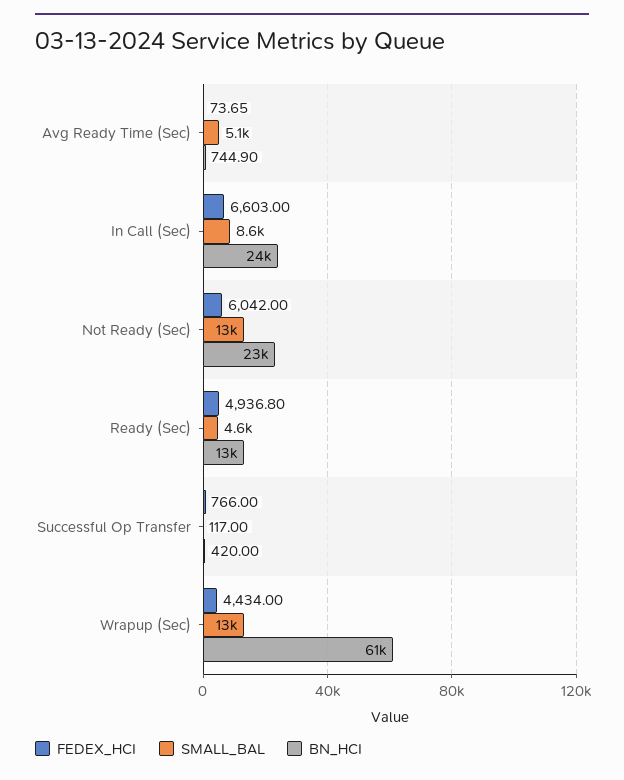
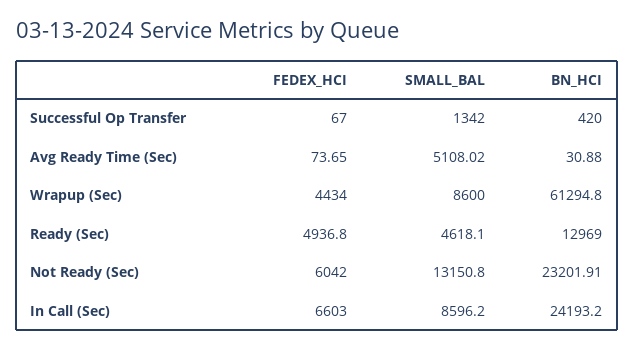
  {
    "FEDEX_HCI": {
      "Avg Ready Time (Sec)": 73.65,
      "In Call (Sec)": 6603,
      "Not Ready (Sec)": 6042,
      "Ready (Sec)": 4936.8,
-     "Successful Op Transfer": 766,
+     "Successful Op Transfer": 67,
      "Wrapup (Sec)": 4434
    },
    "SMALL_BAL": {
      "Avg Ready Time (Sec)": 5108.02,
      "In Call (Sec)": 8596.2,
      "Not Ready (Sec)": 13150.8,
      "Ready (Sec)": 4618.1,
-     "Successful Op Transfer": 117,
+     "Successful Op Transfer": 1342,
-     "Wrapup (Sec)": 13000
+     "Wrapup (Sec)": 8600
    },
    "BN_HCI": {
-     "Avg Ready Time (Sec)": 744.9,
+     "Avg Ready Time (Sec)": 30.88,
      "In Call (Sec)": 24193.2,
      "Not Ready (Sec)": 23201.91,
      "Ready (Sec)": 12969,
      "Successful Op Transfer": 420,
      "Wrapup (Sec)": 61294.8
    }
  }

